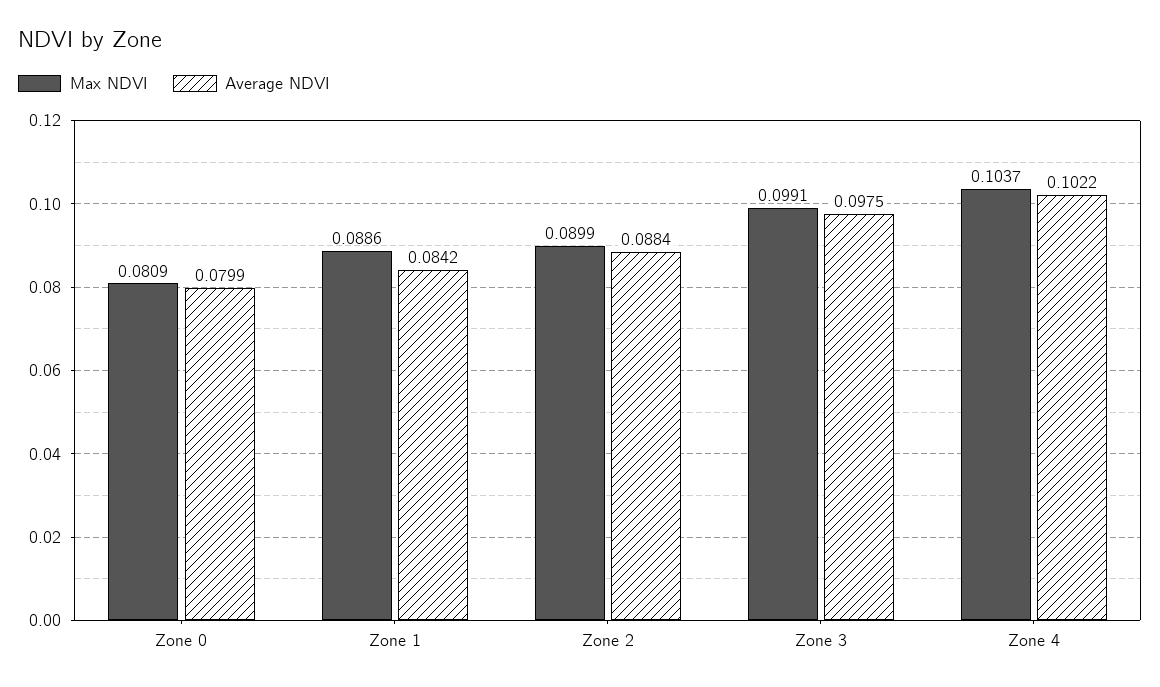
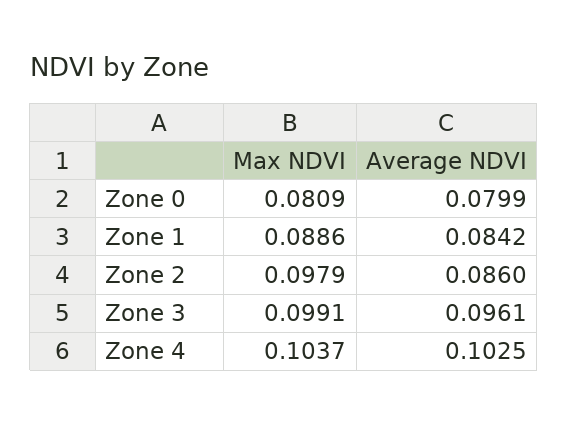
  {
    "Max NDVI": {
      "Zone 0": 0.0809,
      "Zone 1": 0.0886,
-     "Zone 2": 0.0899,
+     "Zone 2": 0.0979,
      "Zone 3": 0.0991,
      "Zone 4": 0.1037
    },
    "Average NDVI": {
      "Zone 0": 0.0799,
      "Zone 1": 0.0842,
-     "Zone 2": 0.0884,
+     "Zone 2": 0.086,
-     "Zone 3": 0.0975,
+     "Zone 3": 0.0961,
-     "Zone 4": 0.1022
+     "Zone 4": 0.1025
    }
  }

